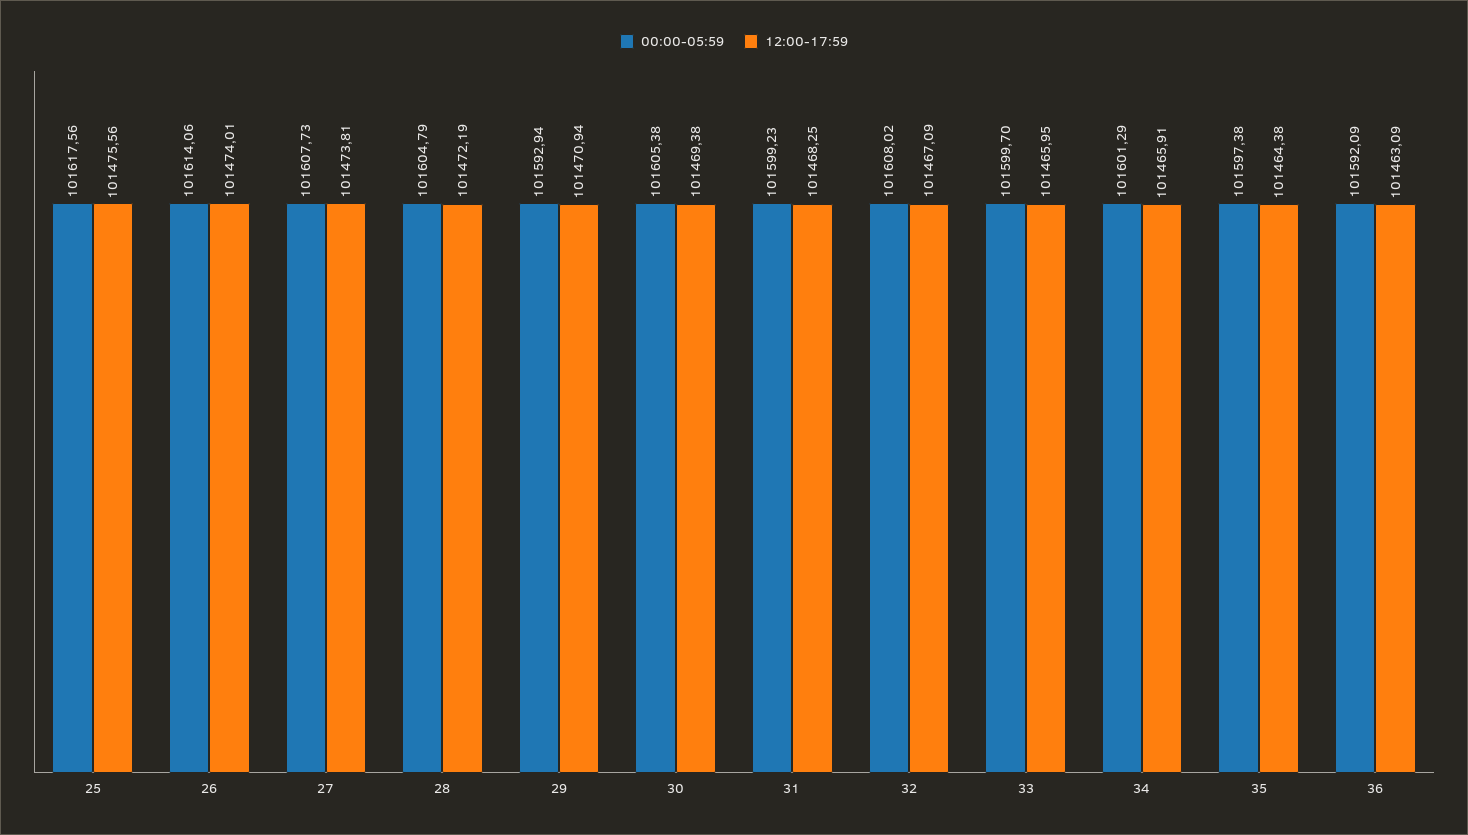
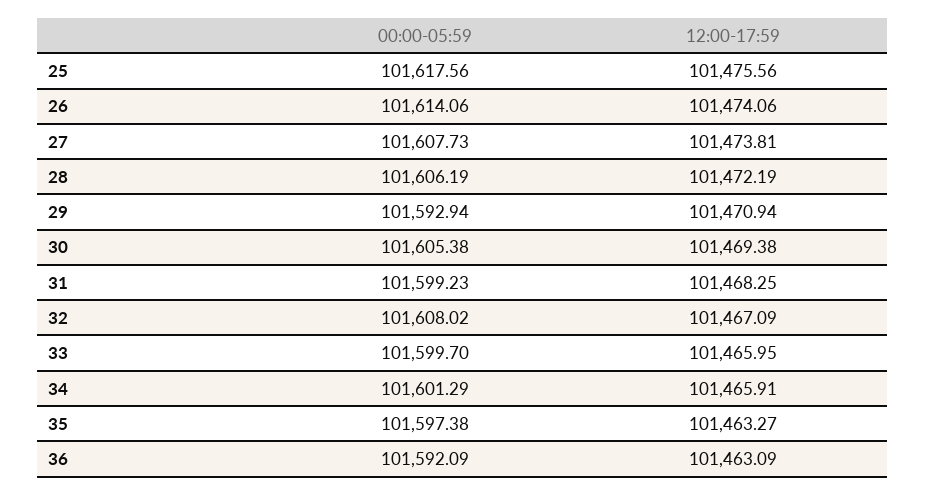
  {
    "00:00-05:59": {
      "25": 101617.56,
      "26": 101614.06,
      "27": 101607.73,
-     "28": 101604.79,
+     "28": 101606.19,
      "29": 101592.94,
      "30": 101605.38,
      "31": 101599.23,
      "32": 101608.02,
      "33": 101599.7,
      "34": 101601.29,
      "35": 101597.38,
      "36": 101592.09
    },
    "12:00-17:59": {
      "25": 101475.56,
-     "26": 101474.01,
+     "26": 101474.06,
      "27": 101473.81,
      "28": 101472.19,
      "29": 101470.94,
      "30": 101469.38,
      "31": 101468.25,
      "32": 101467.09,
      "33": 101465.95,
      "34": 101465.91,
-     "35": 101464.38,
+     "35": 101463.27,
      "36": 101463.09
    }
  }

